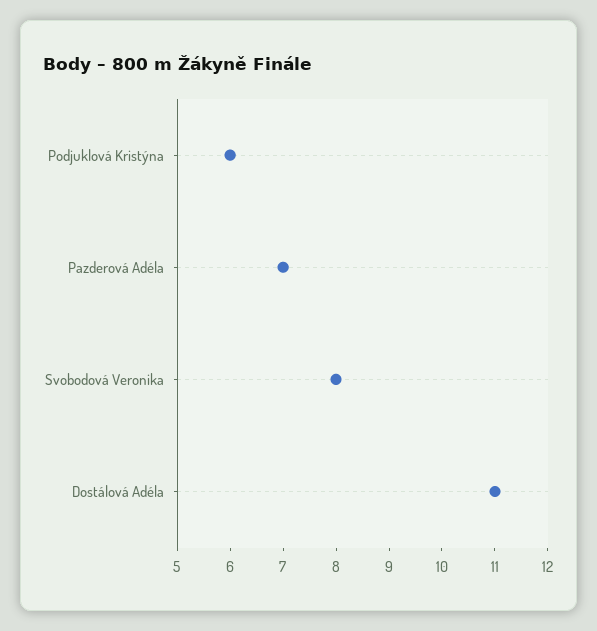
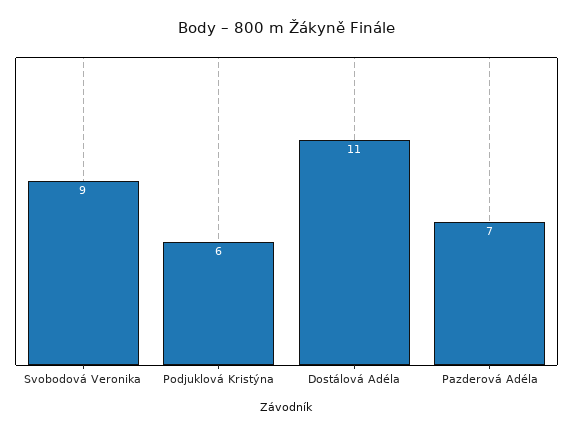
  {
    "Podjuklová Kristýna": 6,
    "Pazderová Adéla": 7,
-   "Svobodová Veronika": 8,
+   "Svobodová Veronika": 9,
    "Dostálová Adéla": 11
  }

